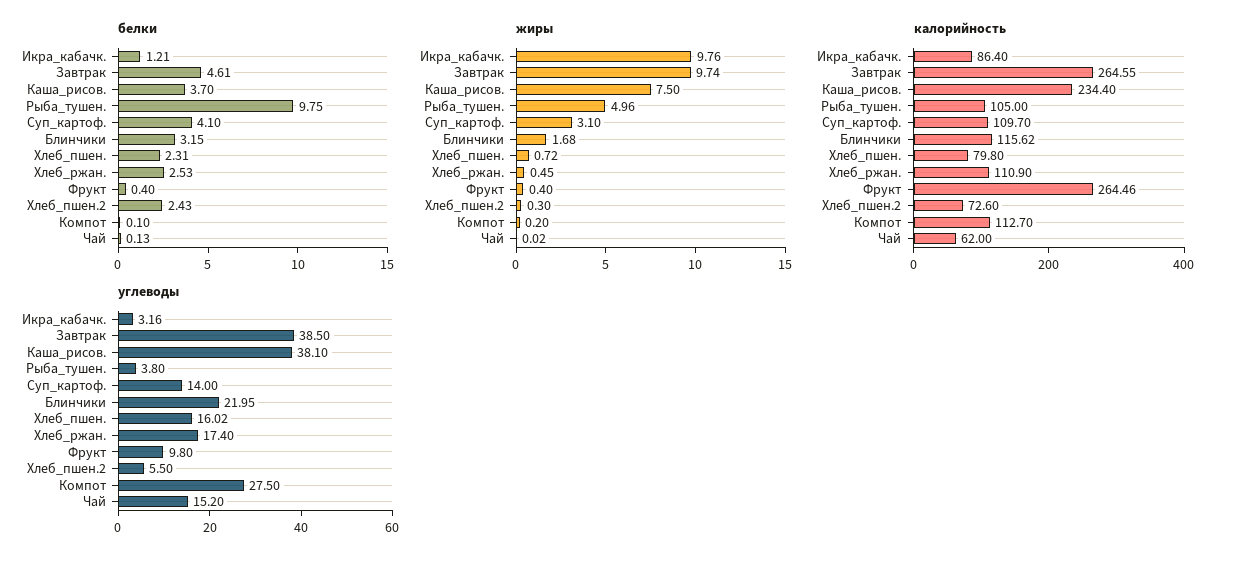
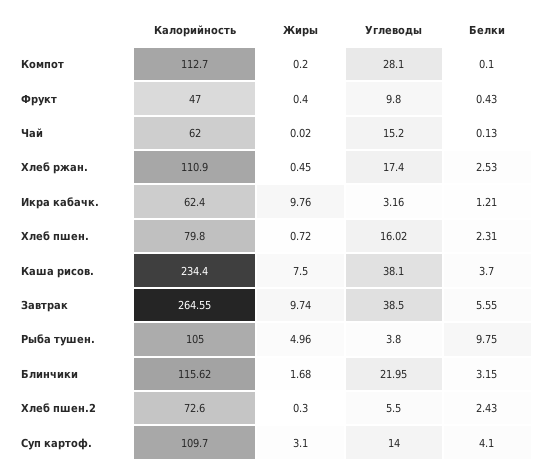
  {
    "белки": {
      "Икра_кабачк.": 1.21,
-     "Завтрак": 4.61,
+     "Завтрак": 5.55,
      "Каша_рисов.": 3.7,
      "Рыба_тушен.": 9.75,
      "Суп_картоф.": 4.1,
      "Блинчики": 3.15,
      "Хлеб_пшен.": 2.31,
      "Хлеб_ржан.": 2.53,
-     "Фрукт": 0.4,
+     "Фрукт": 0.43,
      "Хлеб_пшен.2": 2.43,
      "Компот": 0.1,
      "Чай": 0.13
    },
    "жиры": {
      "Икра_кабачк.": 9.76,
      "Завтрак": 9.74,
      "Каша_рисов.": 7.5,
      "Рыба_тушен.": 4.96,
      "Суп_картоф.": 3.1,
      "Блинчики": 1.68,
      "Хлеб_пшен.": 0.72,
      "Хлеб_ржан.": 0.45,
      "Фрукт": 0.4,
      "Хлеб_пшен.2": 0.3,
      "Компот": 0.2,
      "Чай": 0.02
    },
    "калорийность": {
-     "Икра_кабачк.": 86.4,
+     "Икра_кабачк.": 62.4,
      "Завтрак": 264.55,
      "Каша_рисов.": 234.4,
      "Рыба_тушен.": 105,
      "Суп_картоф.": 109.7,
      "Блинчики": 115.62,
      "Хлеб_пшен.": 79.8,
      "Хлеб_ржан.": 110.9,
-     "Фрукт": 264.46,
+     "Фрукт": 47,
      "Хлеб_пшен.2": 72.6,
      "Компот": 112.7,
      "Чай": 62
    },
    "углеводы": {
      "Икра_кабачк.": 3.16,
      "Завтрак": 38.5,
      "Каша_рисов.": 38.1,
      "Рыба_тушен.": 3.8,
      "Суп_картоф.": 14,
      "Блинчики": 21.95,
      "Хлеб_пшен.": 16.02,
      "Хлеб_ржан.": 17.4,
      "Фрукт": 9.8,
      "Хлеб_пшен.2": 5.5,
-     "Компот": 27.5,
+     "Компот": 28.1,
      "Чай": 15.2
    }
  }

